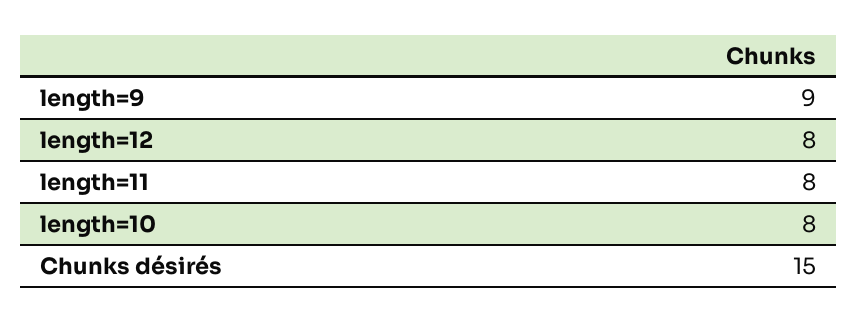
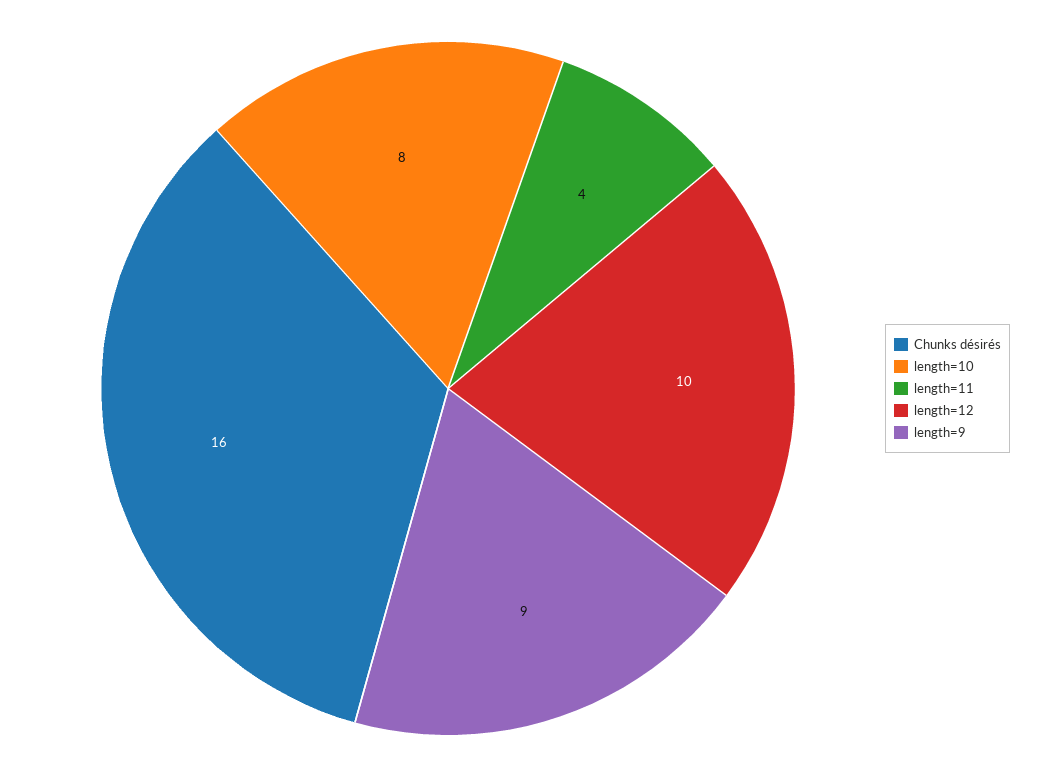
  {
    "length=9": 9,
-   "length=12": 8,
+   "length=12": 10,
-   "length=11": 8,
+   "length=11": 4,
    "length=10": 8,
-   "Chunks désirés": 15
+   "Chunks désirés": 16
  }

